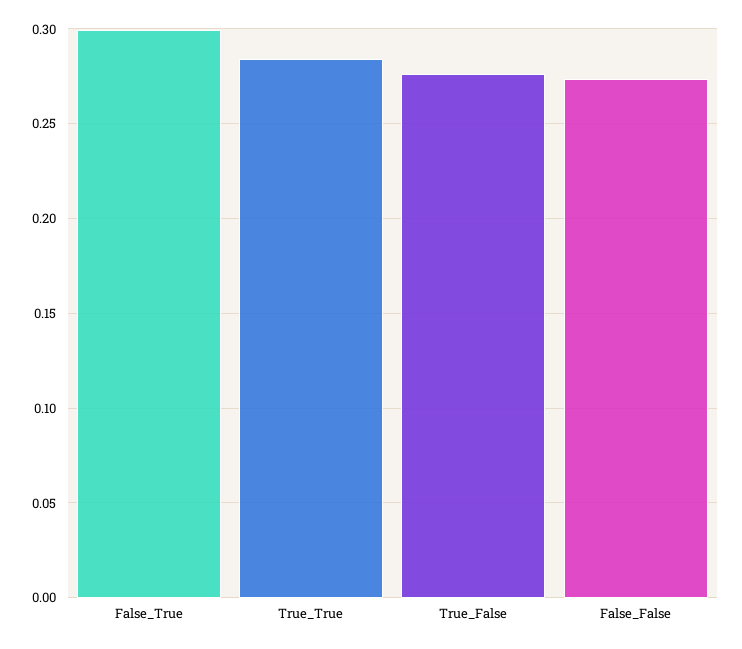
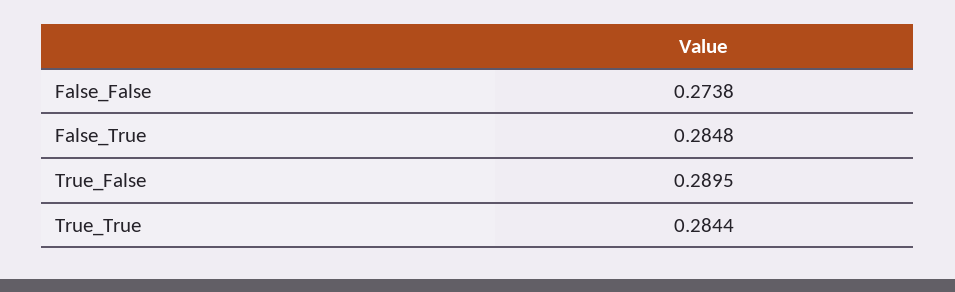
  {
-   "False_True": 0.3,
+   "False_True": 0.2848,
    "True_True": 0.2844,
-   "True_False": 0.275,
+   "True_False": 0.2895,
    "False_False": 0.2738
  }

